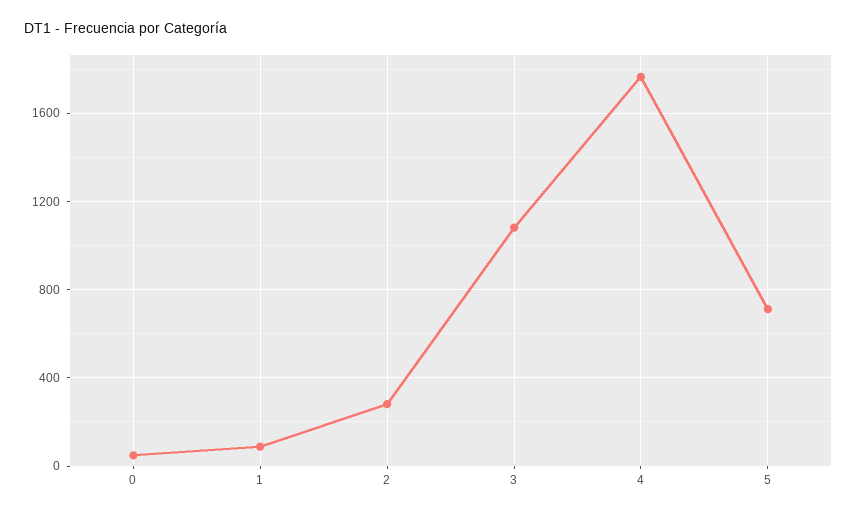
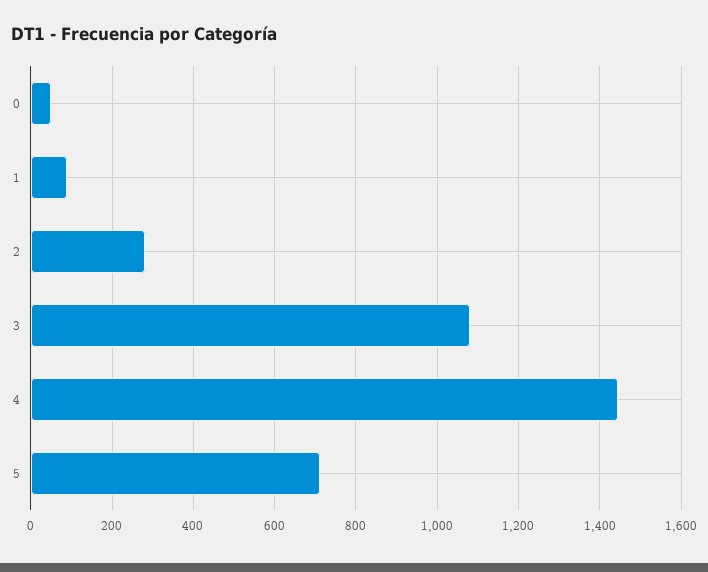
  {
    "0": 40,
    "1": 80,
    "2": 280,
    "3": 1080,
-   "4": 1750,
+   "4": 1440,
    "5": 720
  }

